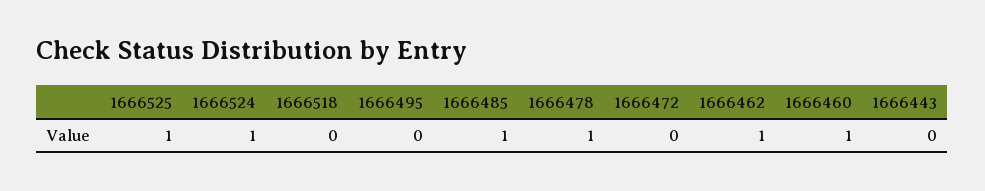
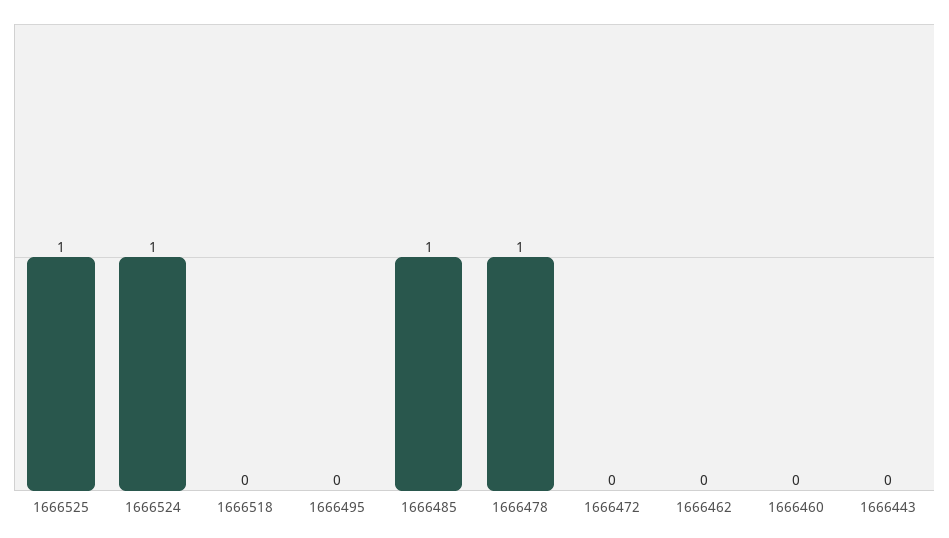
  {
    "1666525": 1,
    "1666524": 1,
    "1666518": 0,
    "1666495": 0,
    "1666485": 1,
    "1666478": 1,
    "1666472": 0,
-   "1666462": 1,
+   "1666462": 0,
-   "1666460": 1,
+   "1666460": 0,
    "1666443": 0
  }

